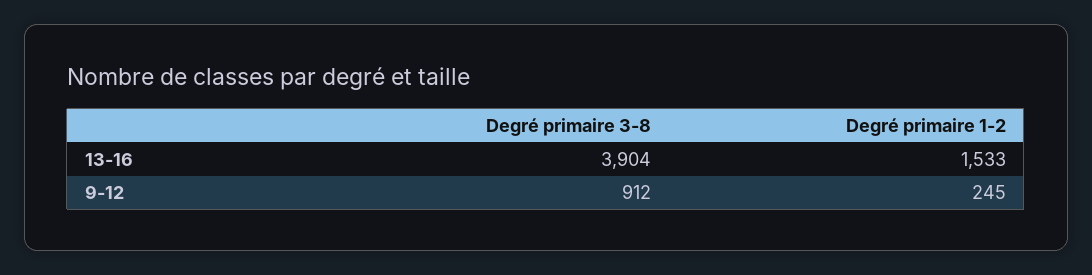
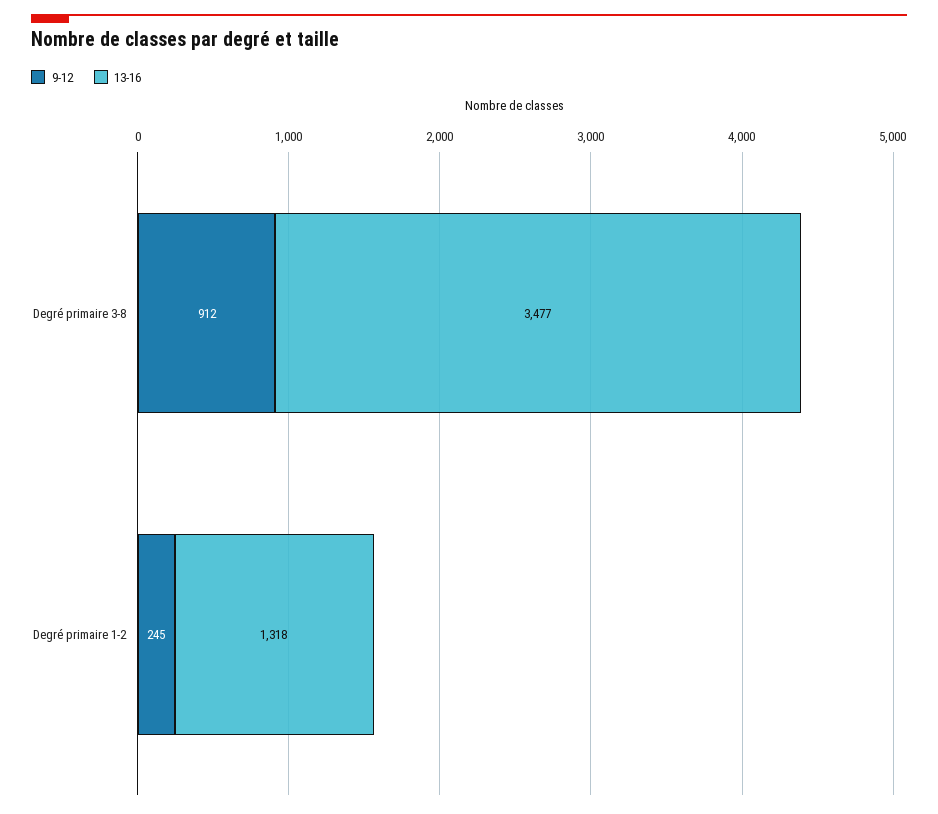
  {
    "13-16": {
-     "Degré primaire 3-8": 3904,
+     "Degré primaire 3-8": 3477,
-     "Degré primaire 1-2": 1533
+     "Degré primaire 1-2": 1318
    },
    "9-12": {
      "Degré primaire 3-8": 912,
      "Degré primaire 1-2": 245
    }
  }

